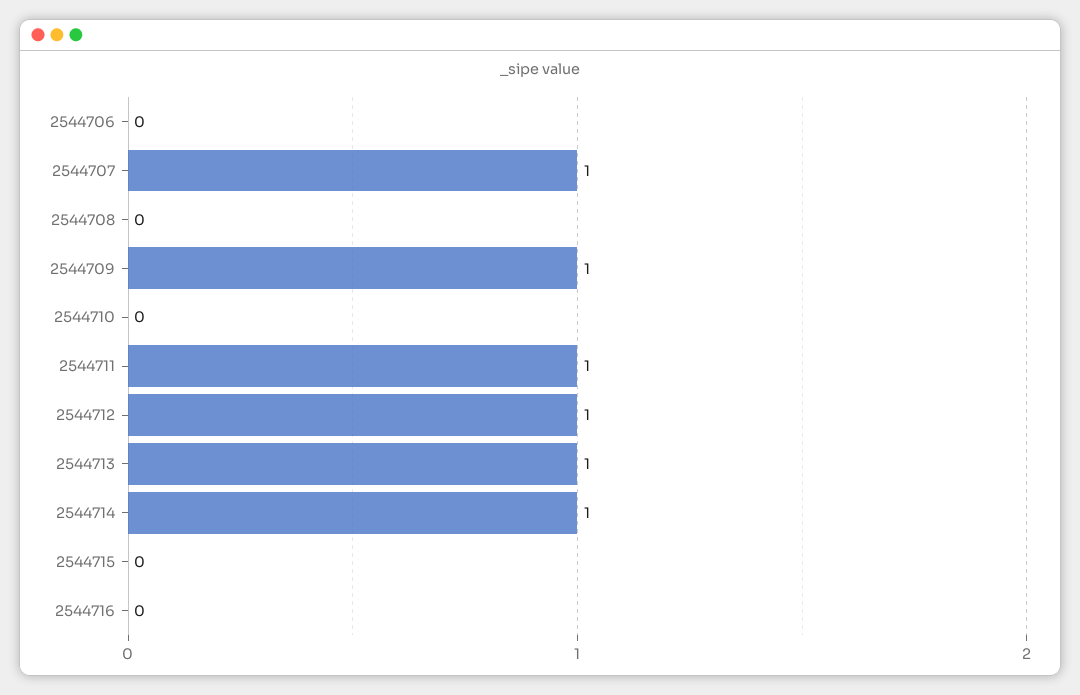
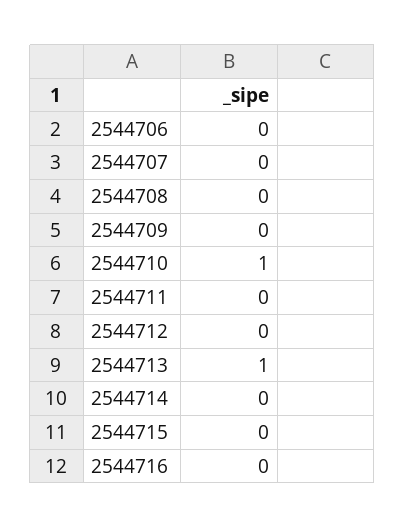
  {
    "2544706": 0,
-   "2544707": 1,
+   "2544707": 0,
    "2544708": 0,
-   "2544709": 1,
+   "2544709": 0,
-   "2544710": 0,
+   "2544710": 1,
-   "2544711": 1,
+   "2544711": 0,
-   "2544712": 1,
+   "2544712": 0,
    "2544713": 1,
-   "2544714": 1,
+   "2544714": 0,
    "2544715": 0,
    "2544716": 0
  }

